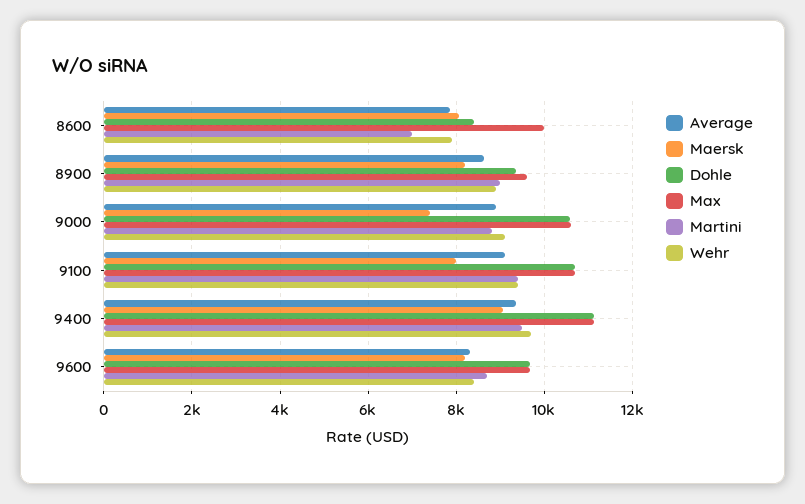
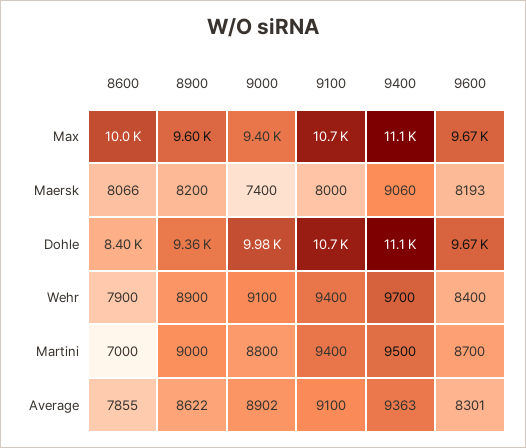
  {
    "Average": {
      "8600": 7855,
      "8900": 8622,
      "9000": 8902,
      "9100": 9100,
      "9400": 9363,
      "9600": 8301
    },
    "Maersk": {
      "8600": 8066,
      "8900": 8200,
      "9000": 7400,
      "9100": 8000,
      "9400": 9060,
      "9600": 8193
    },
    "Dohle": {
      "8600": 8400,
      "8900": 9360,
-     "9000": 10600,
+     "9000": 9980,
      "9100": 10700,
      "9400": 11100,
      "9600": 9670
    },
    "Max": {
      "8600": 10000,
      "8900": 9600,
-     "9000": 10600,
+     "9000": 9400,
      "9100": 10700,
      "9400": 11100,
      "9600": 9670
    },
    "Martini": {
      "8600": 7000,
      "8900": 9000,
      "9000": 8800,
      "9100": 9400,
      "9400": 9500,
      "9600": 8700
    },
    "Wehr": {
      "8600": 7900,
      "8900": 8900,
      "9000": 9100,
      "9100": 9400,
      "9400": 9700,
      "9600": 8400
    }
  }

